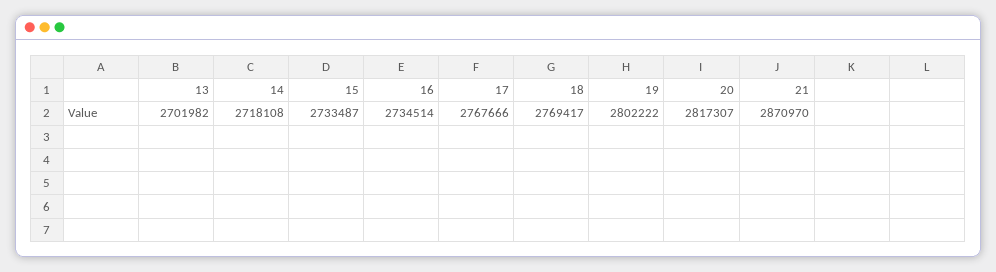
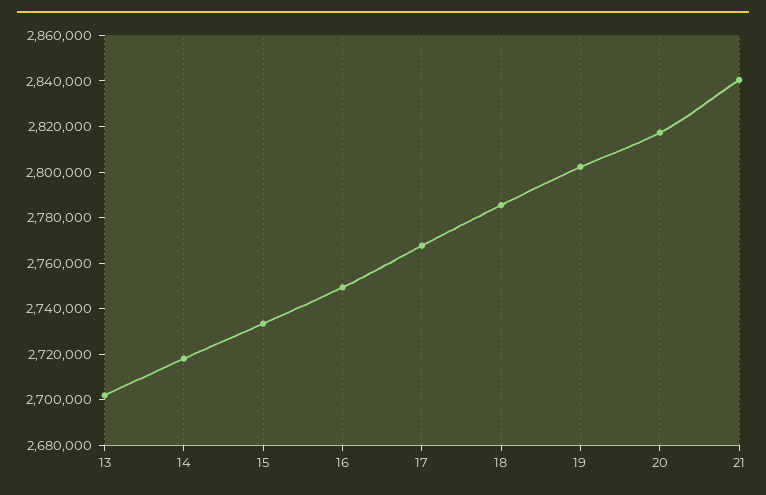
  {
    "13": 2701982,
    "14": 2718108,
    "15": 2733487,
-   "16": 2734514,
+   "16": 2750000,
    "17": 2767666,
-   "18": 2769417,
+   "18": 2785000,
    "19": 2802222,
    "20": 2817307,
-   "21": 2870970
+   "21": 2840000
  }

